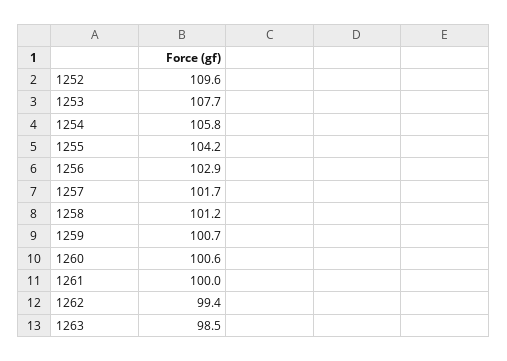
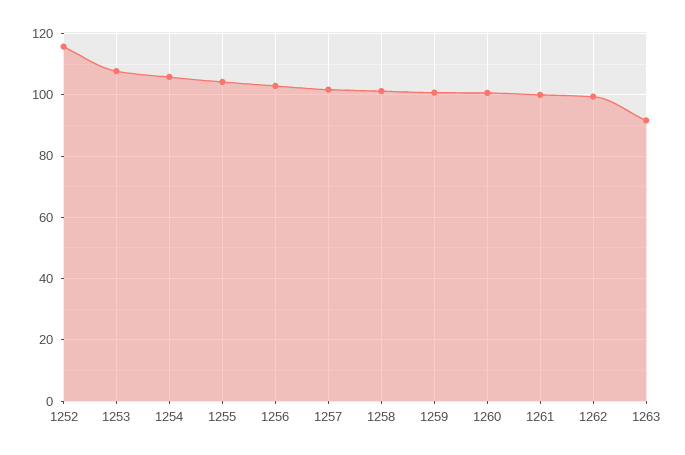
  {
-   "1252": 109.6,
+   "1252": 116,
    "1253": 107.7,
    "1254": 105.8,
    "1255": 104.2,
    "1256": 102.9,
    "1257": 101.7,
    "1258": 101.2,
    "1259": 100.7,
    "1260": 100.6,
    "1261": 100,
    "1262": 99.4,
-   "1263": 98.5
+   "1263": 92
  }

